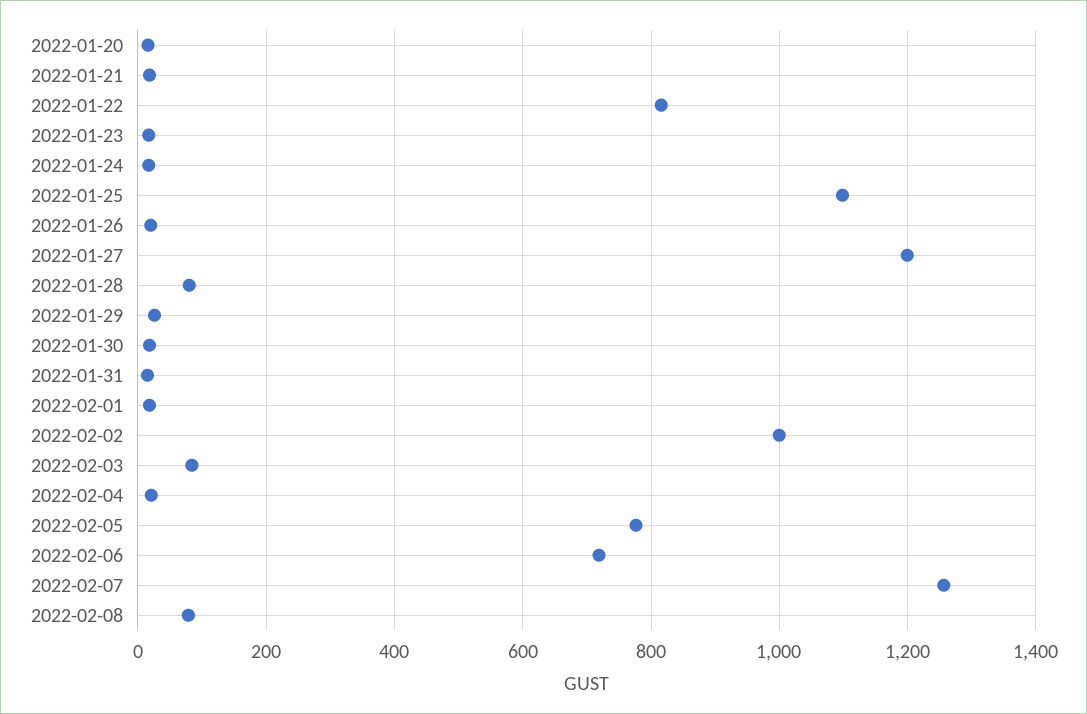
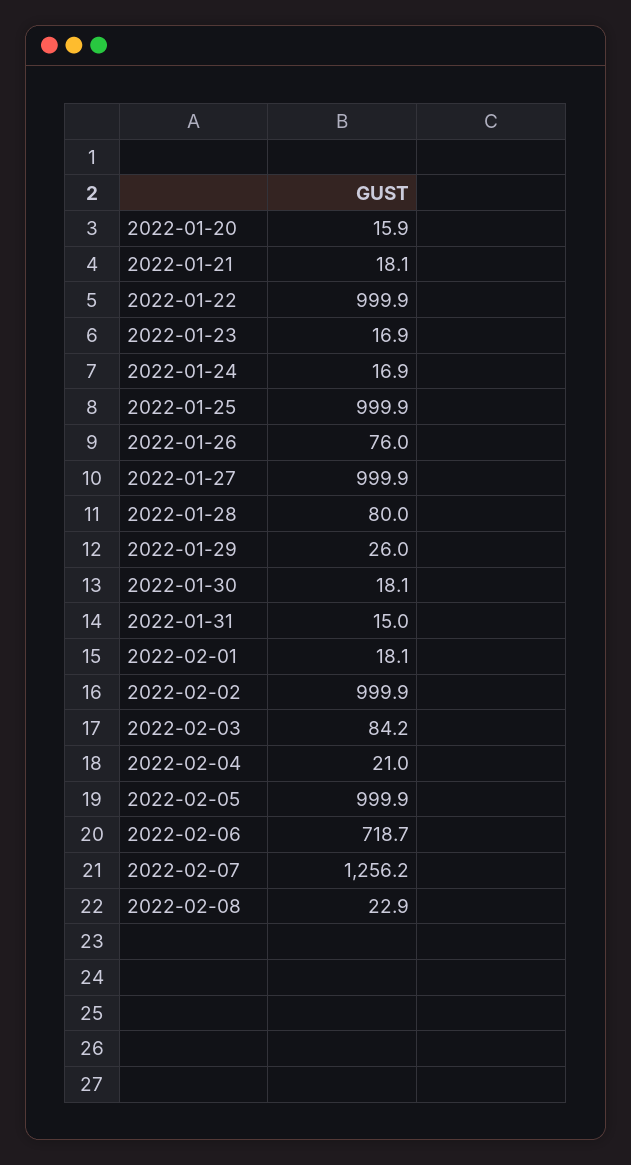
  {
    "2022-01-20": 15.9,
    "2022-01-21": 18.1,
-   "2022-01-22": 820,
+   "2022-01-22": 999.9,
    "2022-01-23": 16.9,
    "2022-01-24": 16.9,
-   "2022-01-25": 1100,
+   "2022-01-25": 999.9,
-   "2022-01-26": 20,
+   "2022-01-26": 76,
-   "2022-01-27": 1200,
+   "2022-01-27": 999.9,
    "2022-01-28": 80,
    "2022-01-29": 26,
    "2022-01-30": 18.1,
    "2022-01-31": 15,
    "2022-02-01": 18.1,
    "2022-02-02": 999.9,
    "2022-02-03": 84.2,
    "2022-02-04": 21,
-   "2022-02-05": 780,
+   "2022-02-05": 999.9,
    "2022-02-06": 718.7,
    "2022-02-07": 1256.2,
-   "2022-02-08": 80
+   "2022-02-08": 22.9
  }

